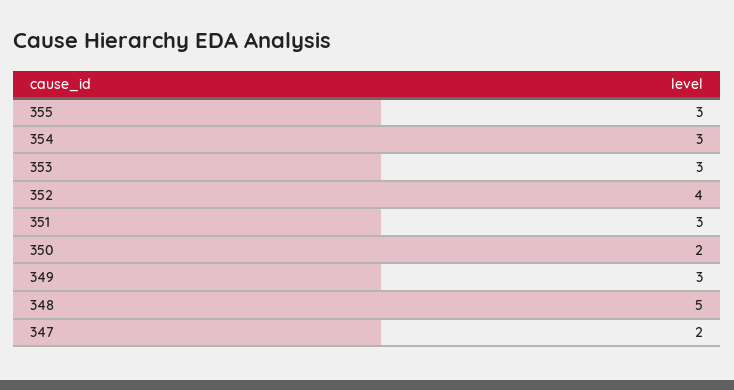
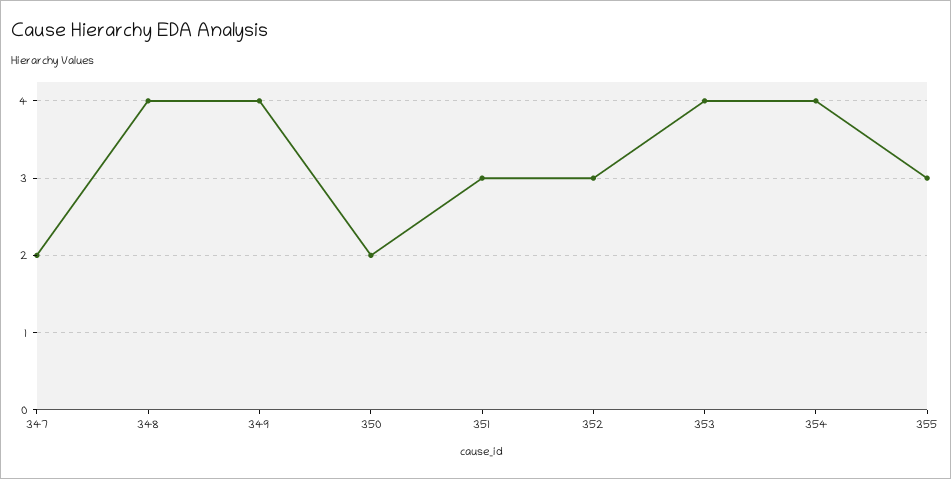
  {
    "355": 3,
-   "354": 3,
+   "354": 4,
-   "353": 3,
+   "353": 4,
-   "352": 4,
+   "352": 3,
    "351": 3,
    "350": 2,
-   "349": 3,
+   "349": 4,
-   "348": 5,
+   "348": 4,
    "347": 2
  }

